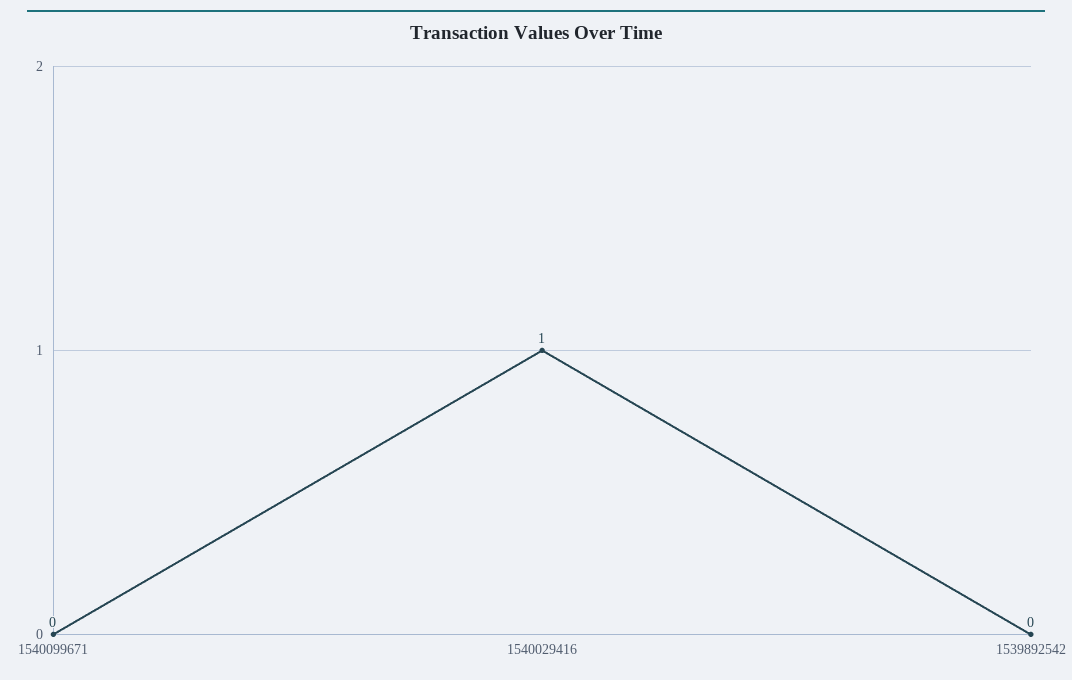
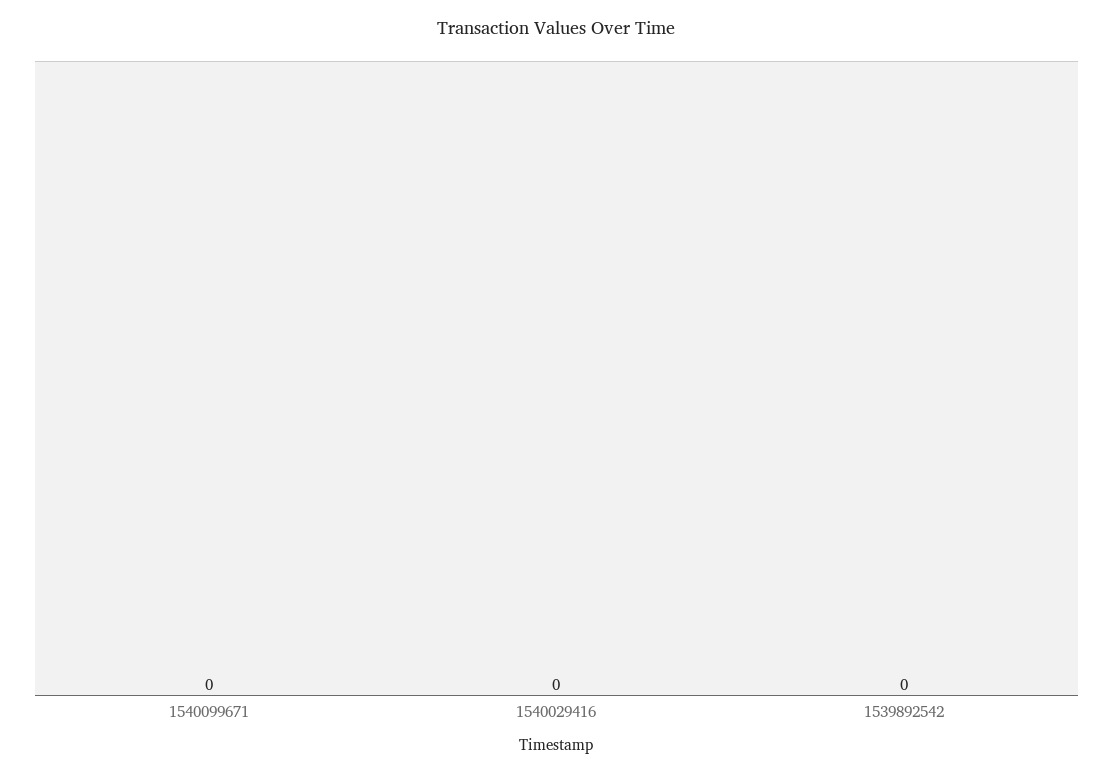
  {
    "1540099671": 0,
-   "1540029416": 1,
+   "1540029416": 0,
    "1539892542": 0
  }

